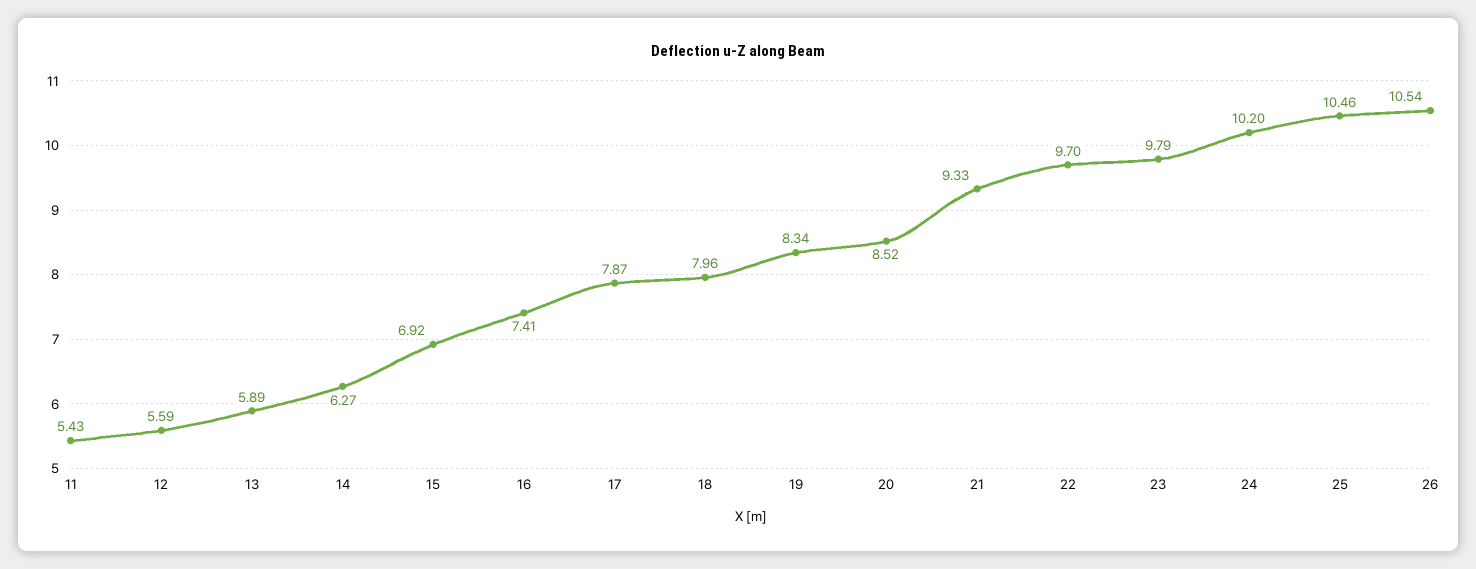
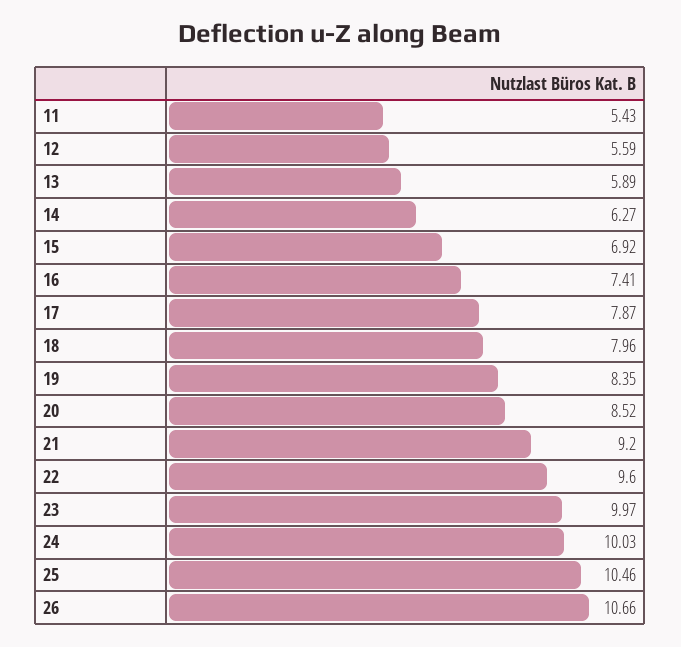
  {
    "11": 5.43,
    "12": 5.59,
    "13": 5.89,
    "14": 6.27,
    "15": 6.92,
    "16": 7.41,
    "17": 7.87,
    "18": 7.96,
-   "19": 8.34,
+   "19": 8.35,
    "20": 8.52,
-   "21": 9.33,
+   "21": 9.2,
-   "22": 9.7,
+   "22": 9.6,
-   "23": 9.79,
+   "23": 9.97,
-   "24": 10.2,
+   "24": 10.03,
    "25": 10.46,
-   "26": 10.54
+   "26": 10.66
  }

